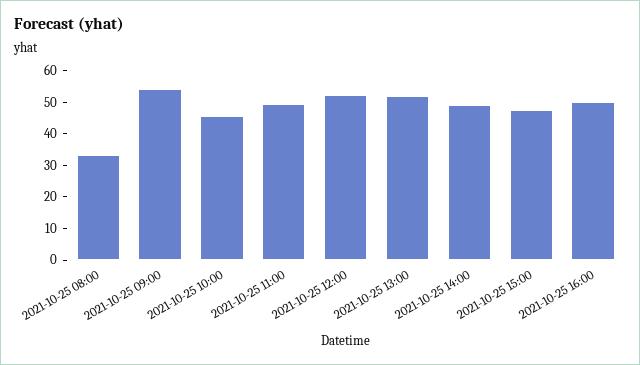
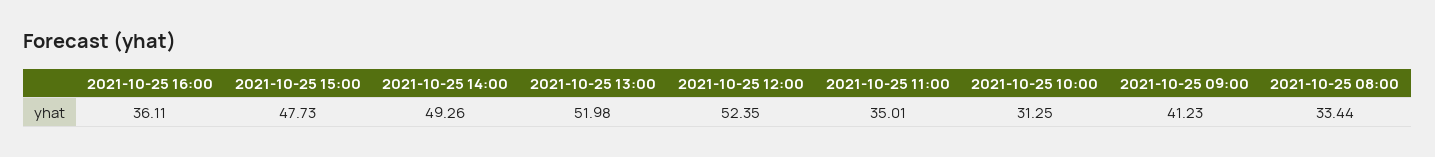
  {
    "2021-10-25 08:00": 33.44,
-   "2021-10-25 09:00": 55,
+   "2021-10-25 09:00": 41.23,
-   "2021-10-25 10:00": 45,
+   "2021-10-25 10:00": 31.25,
-   "2021-10-25 11:00": 50,
+   "2021-10-25 11:00": 35.01,
    "2021-10-25 12:00": 52.35,
    "2021-10-25 13:00": 51.98,
    "2021-10-25 14:00": 49.26,
    "2021-10-25 15:00": 47.73,
-   "2021-10-25 16:00": 50
+   "2021-10-25 16:00": 36.11
  }

